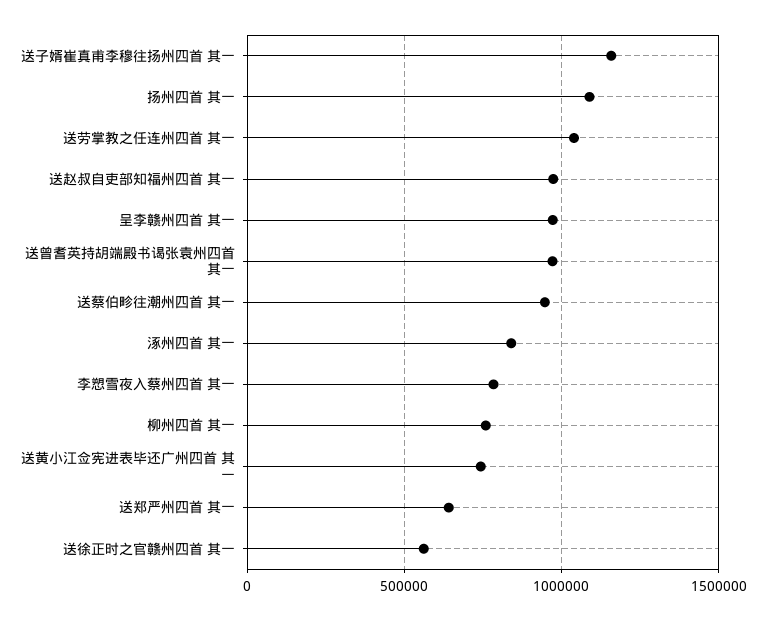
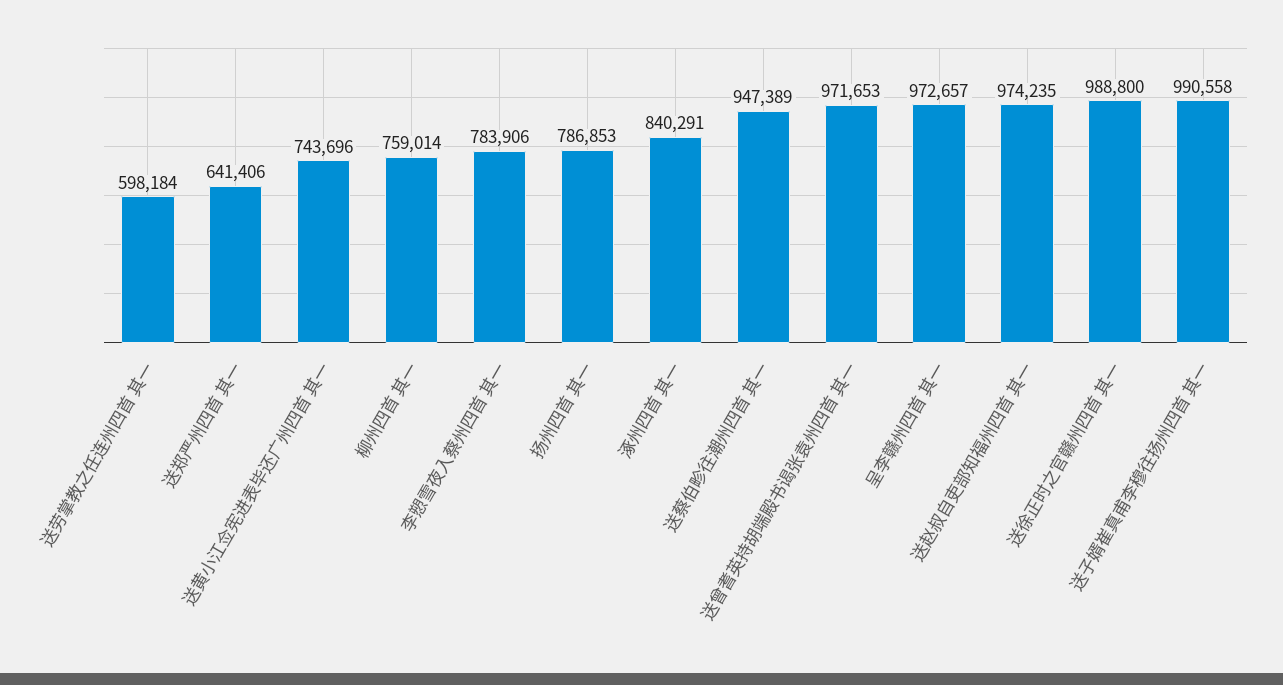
  {
-   "送子婿崔真甫李穆往扬州四首 其一": 1150000,
+   "送子婿崔真甫李穆往扬州四首 其一": 990558,
-   "扬州四首 其一": 1100000,
+   "扬州四首 其一": 786853,
-   "送劳掌教之任连州四首 其一": 1050000,
+   "送劳掌教之任连州四首 其一": 598184,
    "送赵叔自吏部知福州四首 其一": 974235,
    "呈李赣州四首 其一": 972657,
    "送曾耆英持胡端殿书谒张袁州四首 其一": 971653,
    "送蔡伯畛往潮州四首 其一": 947389,
    "涿州四首 其一": 840291,
    "李愬雪夜入蔡州四首 其一": 783906,
    "柳州四首 其一": 759014,
    "送黄小江佥宪进表毕还广州四首 其一": 743696,
    "送郑严州四首 其一": 641406,
-   "送徐正时之官赣州四首 其一": 550000
+   "送徐正时之官赣州四首 其一": 988800
  }

